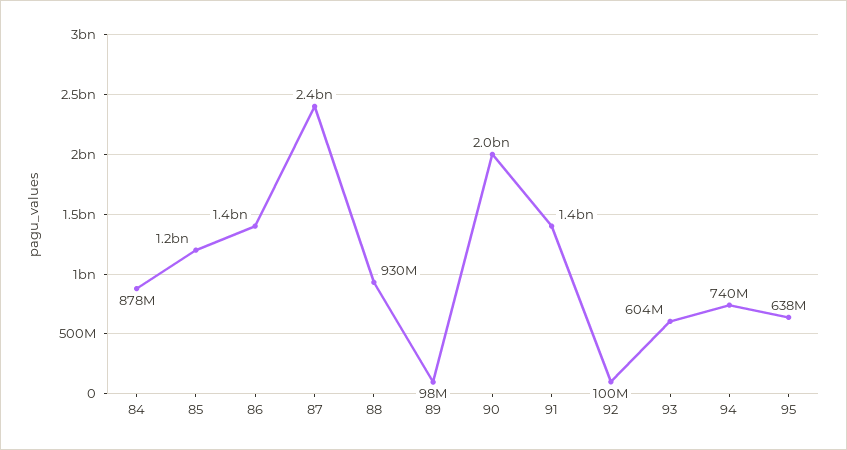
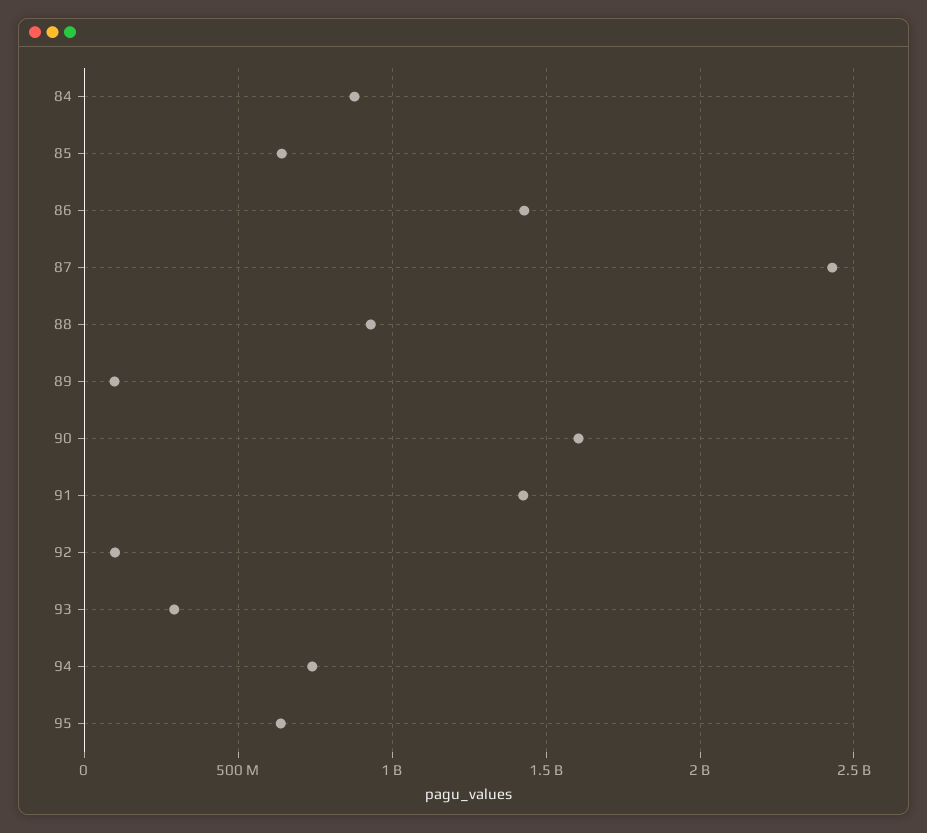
  {
    "84": 878000000,
-   "85": 1200000000,
+   "85": 650000000,
    "86": 1400000000,
    "87": 2400000000,
    "88": 930000000,
    "89": 98000000,
-   "90": 2000000000,
+   "90": 1600000000,
    "91": 1400000000,
    "92": 100000000,
-   "93": 604000000,
+   "93": 300000000,
    "94": 740000000,
    "95": 638000000
  }

